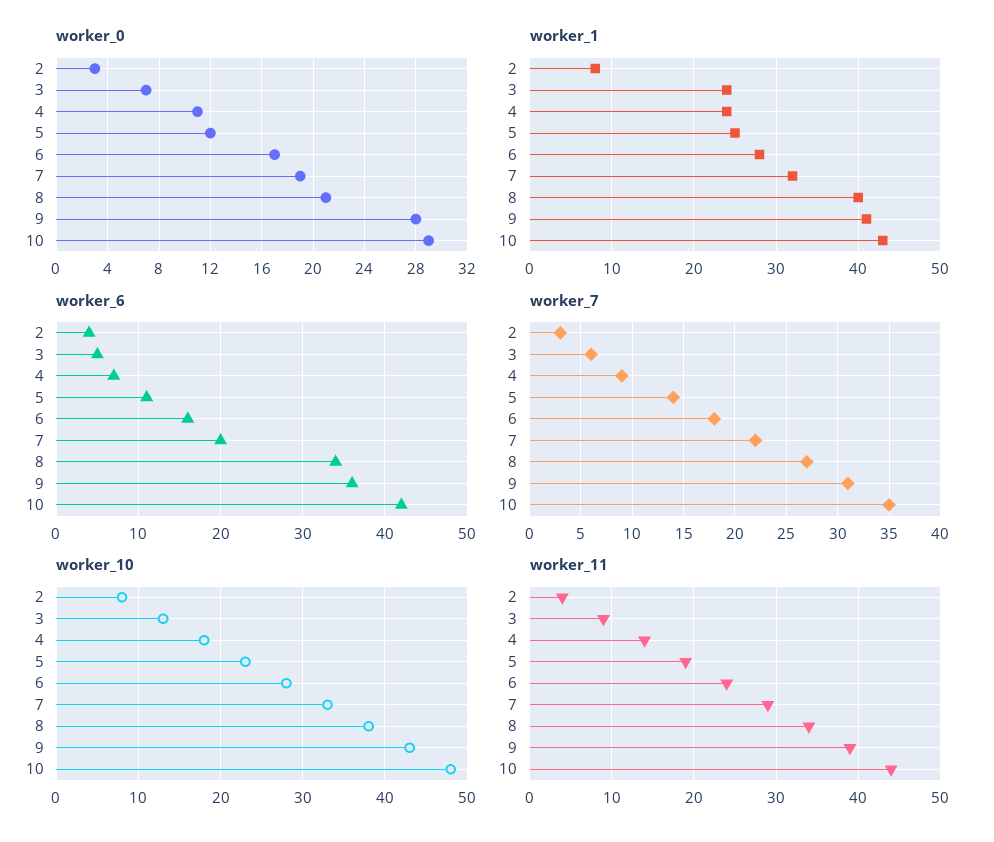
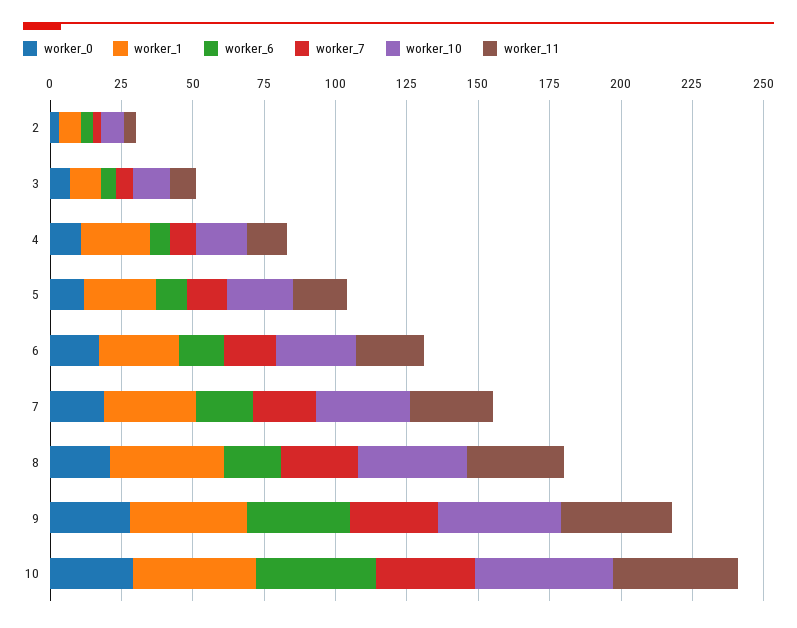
  {
    "worker_0": {
      "2": 3,
      "3": 7,
      "4": 11,
      "5": 12,
      "6": 17,
      "7": 19,
      "8": 21,
      "9": 28,
      "10": 29
    },
    "worker_1": {
      "2": 8,
-     "3": 24,
+     "3": 10,
      "4": 24,
      "5": 25,
      "6": 28,
      "7": 32,
      "8": 40,
      "9": 41,
      "10": 43
    },
    "worker_6": {
      "2": 4,
      "3": 5,
      "4": 7,
      "5": 11,
      "6": 16,
      "7": 20,
-     "8": 34,
+     "8": 20,
      "9": 36,
      "10": 42
    },
    "worker_7": {
      "2": 3,
      "3": 6,
      "4": 9,
      "5": 14,
      "6": 18,
      "7": 22,
      "8": 27,
      "9": 31,
      "10": 35
    },
    "worker_10": {
      "2": 8,
      "3": 13,
      "4": 18,
      "5": 23,
      "6": 28,
      "7": 33,
      "8": 38,
      "9": 43,
      "10": 48
    },
    "worker_11": {
      "2": 4,
      "3": 9,
      "4": 14,
      "5": 19,
      "6": 24,
      "7": 29,
      "8": 34,
      "9": 39,
      "10": 44
    }
  }

